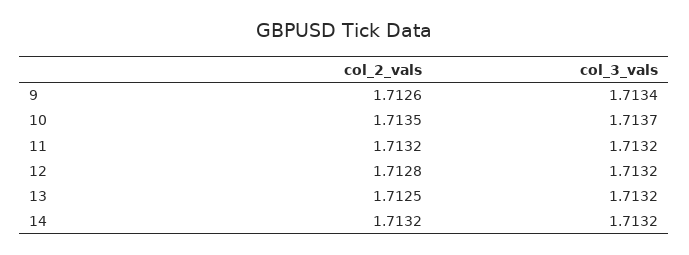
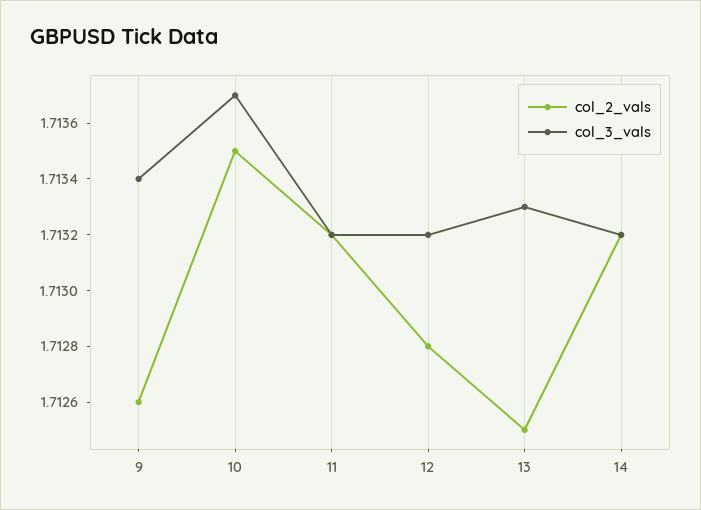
  {
    "col_2_vals": {
      "9": 1.7126,
      "10": 1.7135,
      "11": 1.7132,
      "12": 1.7128,
      "13": 1.7125,
      "14": 1.7132
    },
    "col_3_vals": {
      "9": 1.7134,
      "10": 1.7137,
      "11": 1.7132,
      "12": 1.7132,
-     "13": 1.7132,
+     "13": 1.7133,
      "14": 1.7132
    }
  }

